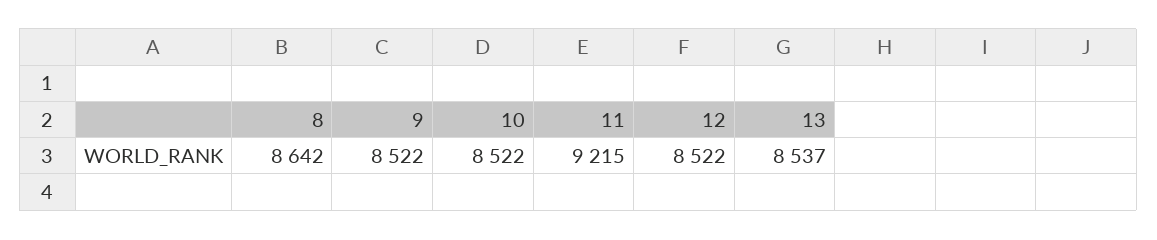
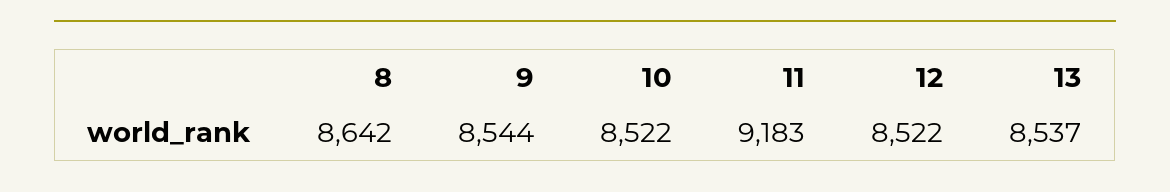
  {
    "8": 8642,
-   "9": 8522,
+   "9": 8544,
    "10": 8522,
-   "11": 9215,
+   "11": 9183,
    "12": 8522,
    "13": 8537
  }

